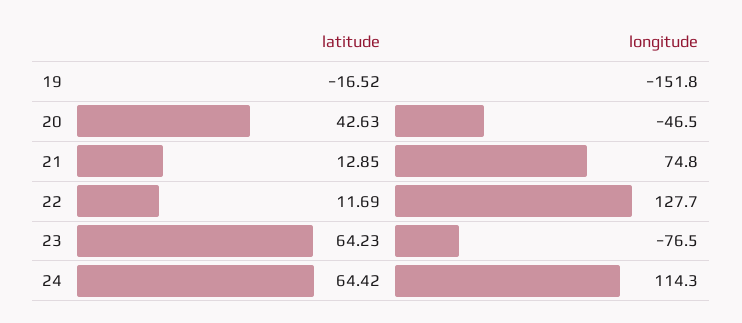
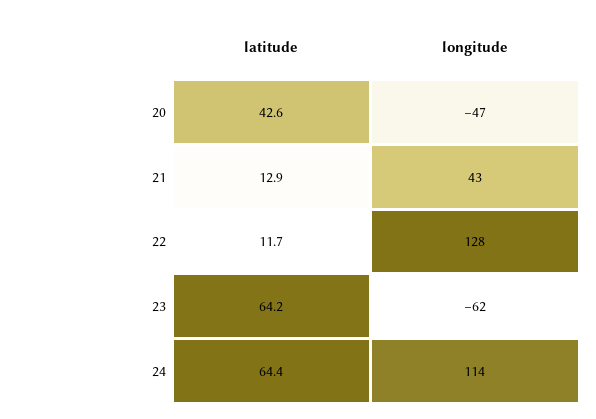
  {
    "latitude": {
-     "19": -16.52,
      "20": 42.63,
      "21": 12.85,
      "22": 11.69,
      "23": 64.23,
      "24": 64.42
    },
    "longitude": {
-     "19": -151.8,
      "20": -46.5,
-     "21": 74.8,
+     "21": 43,
      "22": 127.7,
-     "23": -76.5,
+     "23": -62,
      "24": 114.3
    }
  }

